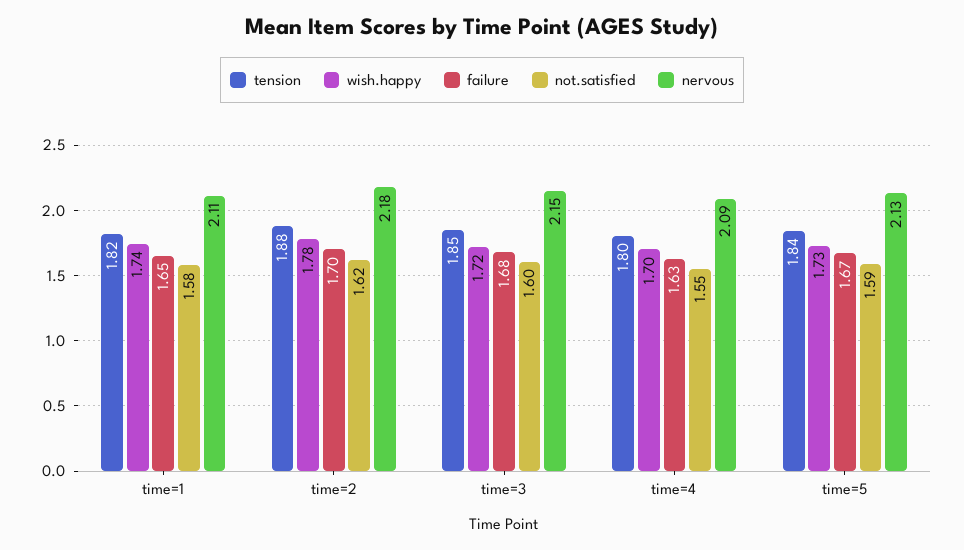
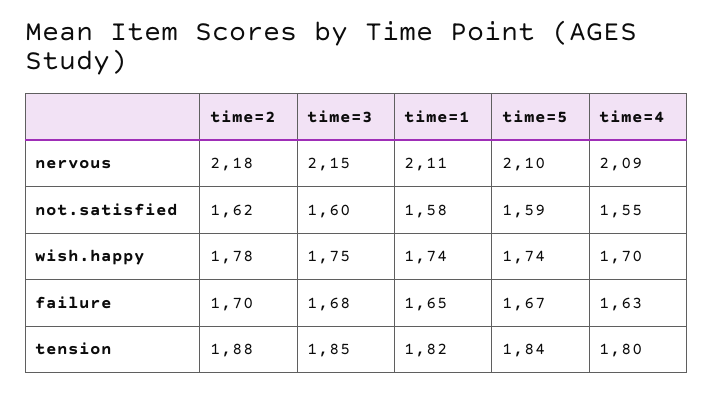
  {
    "tension": {
      "time=1": 1.82,
      "time=2": 1.88,
      "time=3": 1.85,
      "time=4": 1.8,
      "time=5": 1.84
    },
    "wish.happy": {
      "time=1": 1.74,
      "time=2": 1.78,
-     "time=3": 1.72,
+     "time=3": 1.75,
      "time=4": 1.7,
-     "time=5": 1.73
+     "time=5": 1.74
    },
    "failure": {
      "time=1": 1.65,
      "time=2": 1.7,
      "time=3": 1.68,
      "time=4": 1.63,
      "time=5": 1.67
    },
    "not.satisfied": {
      "time=1": 1.58,
      "time=2": 1.62,
      "time=3": 1.6,
      "time=4": 1.55,
      "time=5": 1.59
    },
    "nervous": {
      "time=1": 2.11,
      "time=2": 2.18,
      "time=3": 2.15,
      "time=4": 2.09,
-     "time=5": 2.13
+     "time=5": 2.1
    }
  }

